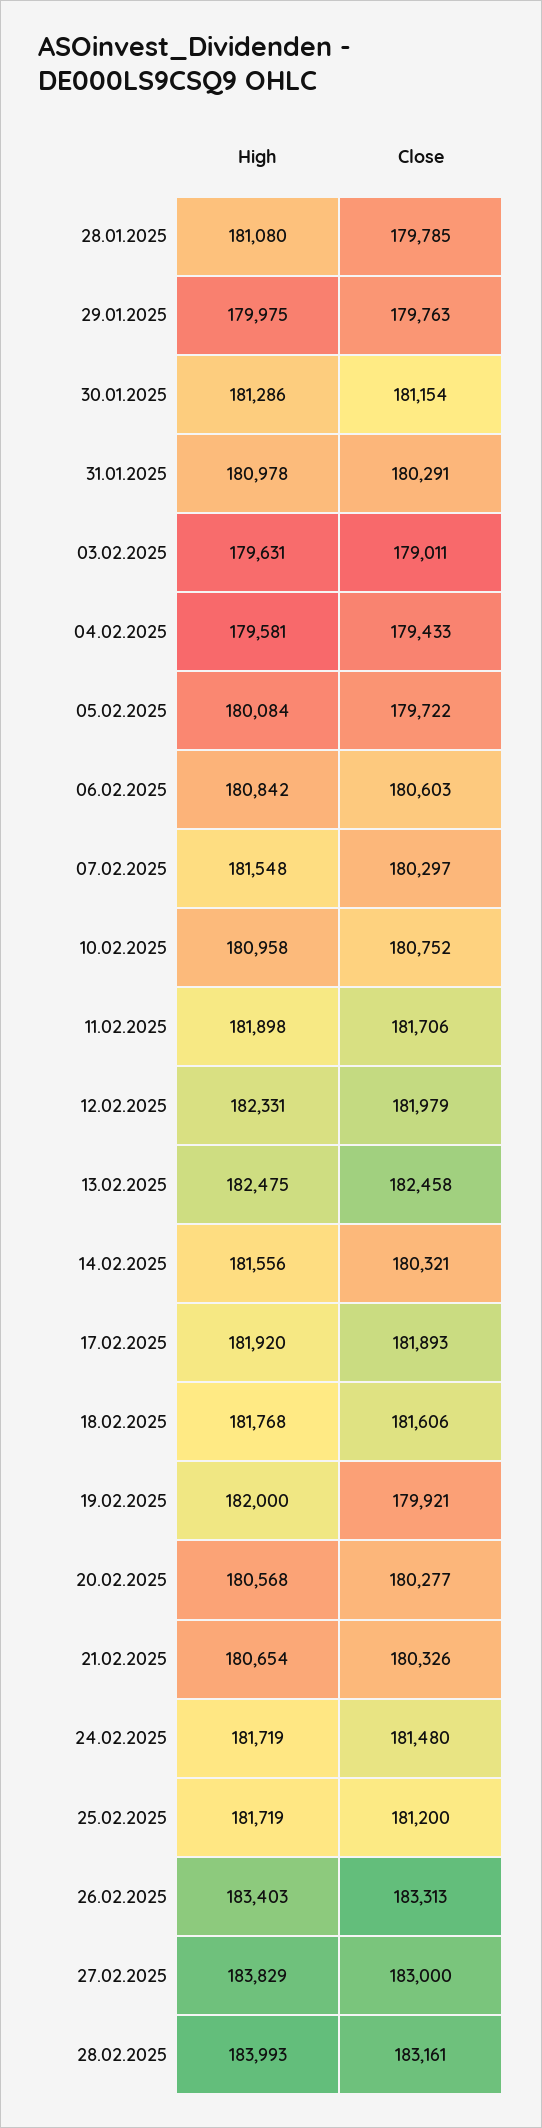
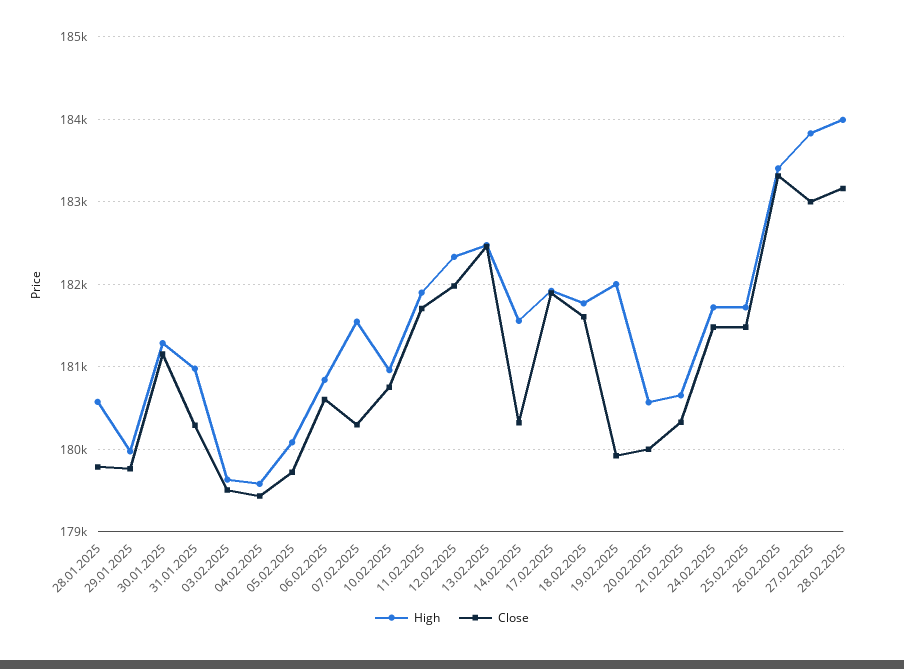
  {
    "High": {
-     "28.01.2025": 181080,
+     "28.01.2025": 180600,
      "29.01.2025": 179975,
      "30.01.2025": 181286,
      "31.01.2025": 180978,
      "03.02.2025": 179631,
      "04.02.2025": 179581,
      "05.02.2025": 180084,
      "06.02.2025": 180842,
      "07.02.2025": 181548,
      "10.02.2025": 180958,
      "11.02.2025": 181898,
      "12.02.2025": 182331,
      "13.02.2025": 182475,
      "14.02.2025": 181556,
      "17.02.2025": 181920,
      "18.02.2025": 181768,
      "19.02.2025": 182000,
      "20.02.2025": 180568,
      "21.02.2025": 180654,
      "24.02.2025": 181719,
      "25.02.2025": 181719,
      "26.02.2025": 183403,
      "27.02.2025": 183829,
      "28.02.2025": 183993
    },
    "Close": {
      "28.01.2025": 179785,
      "29.01.2025": 179763,
      "30.01.2025": 181154,
      "31.01.2025": 180291,
-     "03.02.2025": 179011,
+     "03.02.2025": 179500,
      "04.02.2025": 179433,
      "05.02.2025": 179722,
      "06.02.2025": 180603,
      "07.02.2025": 180297,
      "10.02.2025": 180752,
      "11.02.2025": 181706,
      "12.02.2025": 181979,
      "13.02.2025": 182458,
      "14.02.2025": 180321,
      "17.02.2025": 181893,
      "18.02.2025": 181606,
      "19.02.2025": 179921,
-     "20.02.2025": 180277,
+     "20.02.2025": 180000,
      "21.02.2025": 180326,
      "24.02.2025": 181480,
-     "25.02.2025": 181200,
+     "25.02.2025": 181500,
      "26.02.2025": 183313,
      "27.02.2025": 183000,
      "28.02.2025": 183161
    }
  }

